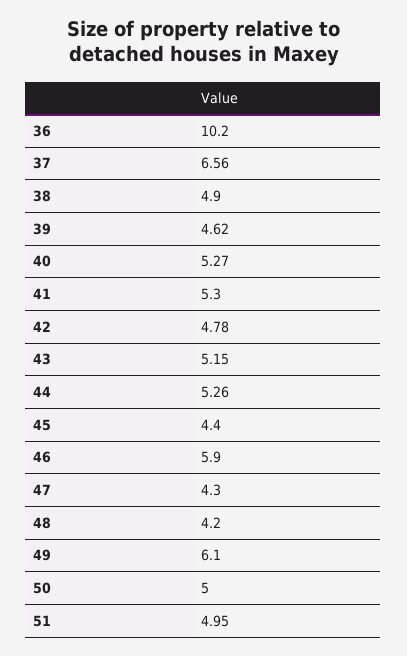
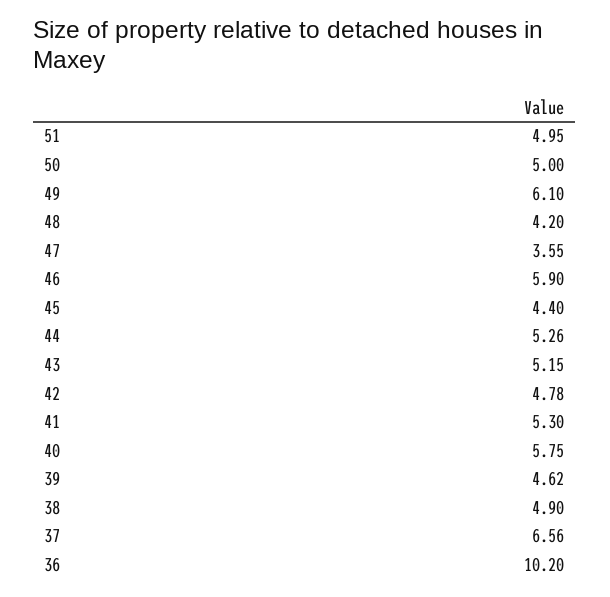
  {
    "36": 10.2,
    "37": 6.56,
    "38": 4.9,
    "39": 4.62,
-   "40": 5.27,
+   "40": 5.75,
    "41": 5.3,
    "42": 4.78,
    "43": 5.15,
    "44": 5.26,
    "45": 4.4,
    "46": 5.9,
-   "47": 4.3,
+   "47": 3.55,
    "48": 4.2,
    "49": 6.1,
    "50": 5,
    "51": 4.95
  }

